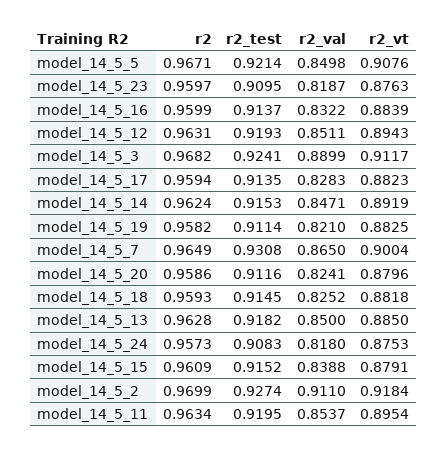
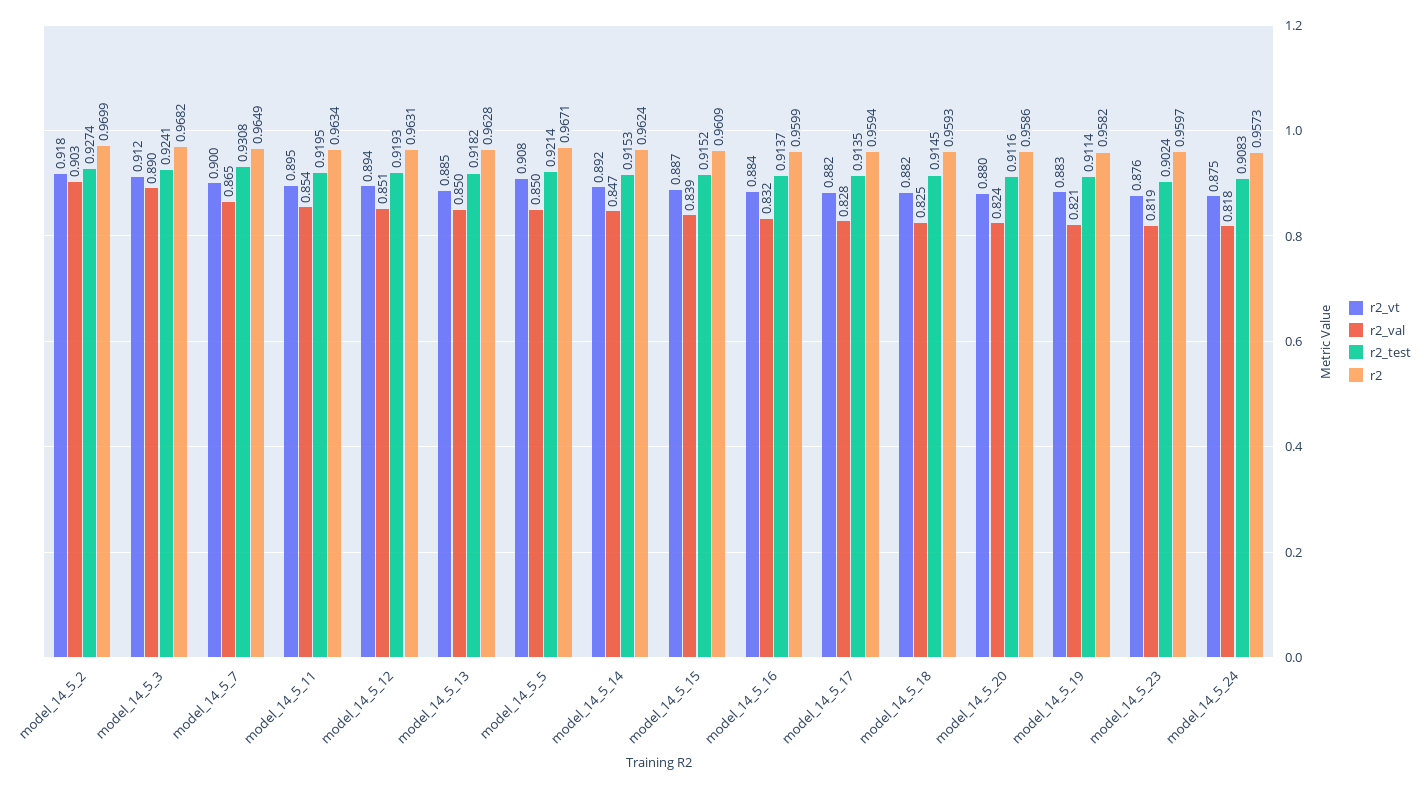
  {
    "r2": {
      "model_14_5_5": 0.9671,
      "model_14_5_23": 0.9597,
      "model_14_5_16": 0.9599,
      "model_14_5_12": 0.9631,
      "model_14_5_3": 0.9682,
      "model_14_5_17": 0.9594,
      "model_14_5_14": 0.9624,
      "model_14_5_19": 0.9582,
      "model_14_5_7": 0.9649,
      "model_14_5_20": 0.9586,
      "model_14_5_18": 0.9593,
      "model_14_5_13": 0.9628,
      "model_14_5_24": 0.9573,
      "model_14_5_15": 0.9609,
      "model_14_5_2": 0.9699,
      "model_14_5_11": 0.9634
    },
    "r2_test": {
      "model_14_5_5": 0.9214,
-     "model_14_5_23": 0.9095,
+     "model_14_5_23": 0.9024,
      "model_14_5_16": 0.9137,
      "model_14_5_12": 0.9193,
      "model_14_5_3": 0.9241,
      "model_14_5_17": 0.9135,
      "model_14_5_14": 0.9153,
      "model_14_5_19": 0.9114,
      "model_14_5_7": 0.9308,
      "model_14_5_20": 0.9116,
      "model_14_5_18": 0.9145,
      "model_14_5_13": 0.9182,
      "model_14_5_24": 0.9083,
      "model_14_5_15": 0.9152,
      "model_14_5_2": 0.9274,
      "model_14_5_11": 0.9195
    },
    "r2_val": {
      "model_14_5_5": 0.8498,
      "model_14_5_23": 0.8187,
      "model_14_5_16": 0.8322,
      "model_14_5_12": 0.8511,
      "model_14_5_3": 0.8899,
      "model_14_5_17": 0.8283,
      "model_14_5_14": 0.8471,
      "model_14_5_19": 0.821,
      "model_14_5_7": 0.865,
      "model_14_5_20": 0.8241,
      "model_14_5_18": 0.8252,
      "model_14_5_13": 0.85,
      "model_14_5_24": 0.818,
      "model_14_5_15": 0.8388,
-     "model_14_5_2": 0.911,
+     "model_14_5_2": 0.903,
      "model_14_5_11": 0.8537
    },
    "r2_vt": {
      "model_14_5_5": 0.9076,
      "model_14_5_23": 0.8763,
      "model_14_5_16": 0.8839,
      "model_14_5_12": 0.8943,
      "model_14_5_3": 0.9117,
      "model_14_5_17": 0.8823,
      "model_14_5_14": 0.8919,
      "model_14_5_19": 0.8825,
      "model_14_5_7": 0.9004,
      "model_14_5_20": 0.8796,
      "model_14_5_18": 0.8818,
      "model_14_5_13": 0.885,
      "model_14_5_24": 0.8753,
-     "model_14_5_15": 0.8791,
+     "model_14_5_15": 0.887,
      "model_14_5_2": 0.9184,
      "model_14_5_11": 0.8954
    }
  }

